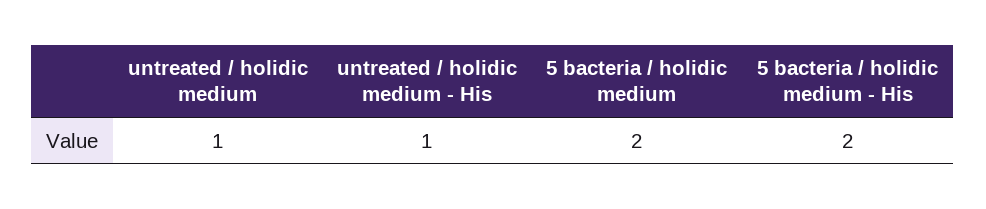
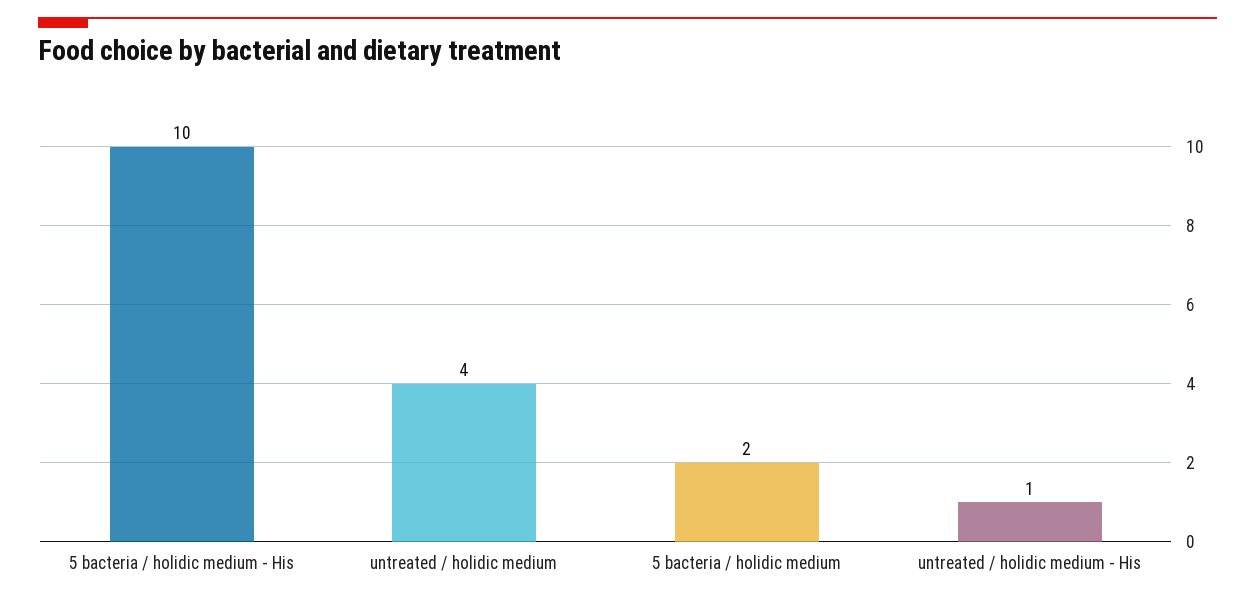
  {
-   "untreated / holidic medium": 1,
+   "untreated / holidic medium": 4,
    "untreated / holidic medium - His": 1,
    "5 bacteria / holidic medium": 2,
-   "5 bacteria / holidic medium - His": 2
+   "5 bacteria / holidic medium - His": 10
  }

